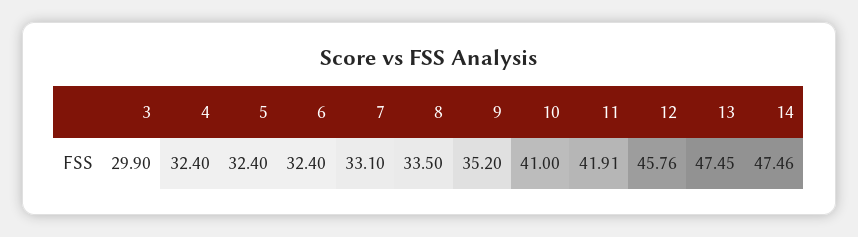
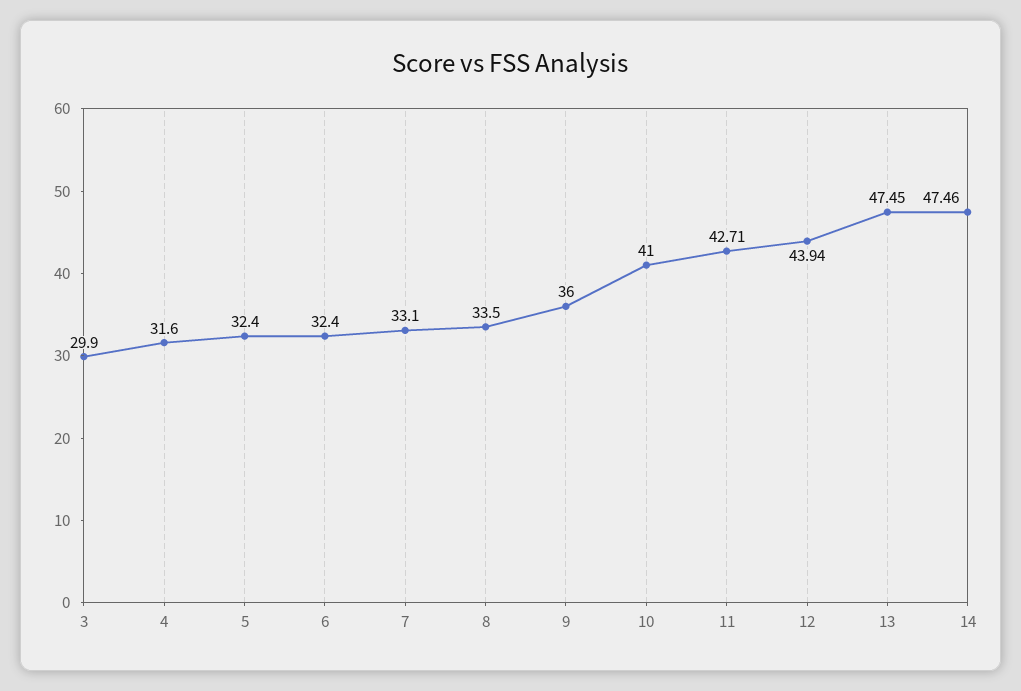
  {
    "3": 29.9,
-   "4": 32.4,
+   "4": 31.6,
    "5": 32.4,
    "6": 32.4,
    "7": 33.1,
    "8": 33.5,
-   "9": 35.2,
+   "9": 36,
    "10": 41,
-   "11": 41.91,
+   "11": 42.71,
-   "12": 45.76,
+   "12": 43.94,
    "13": 47.45,
    "14": 47.46
  }

